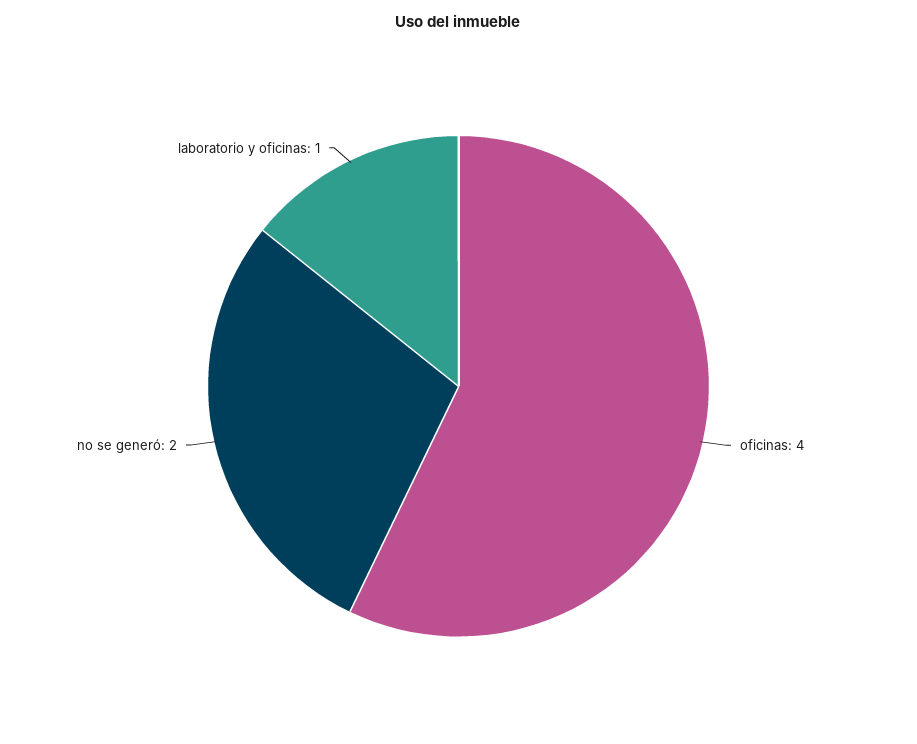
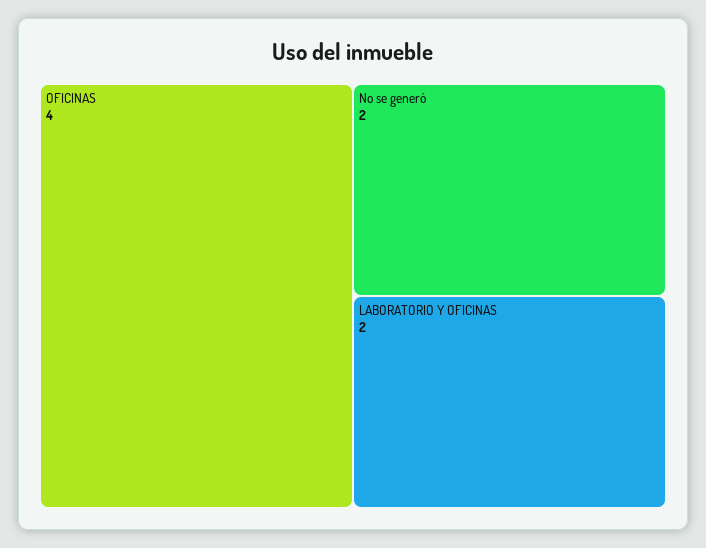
  {
    "oficinas": 4,
    "no se generó": 2,
-   "laboratorio y oficinas": 1
+   "laboratorio y oficinas": 2
  }

